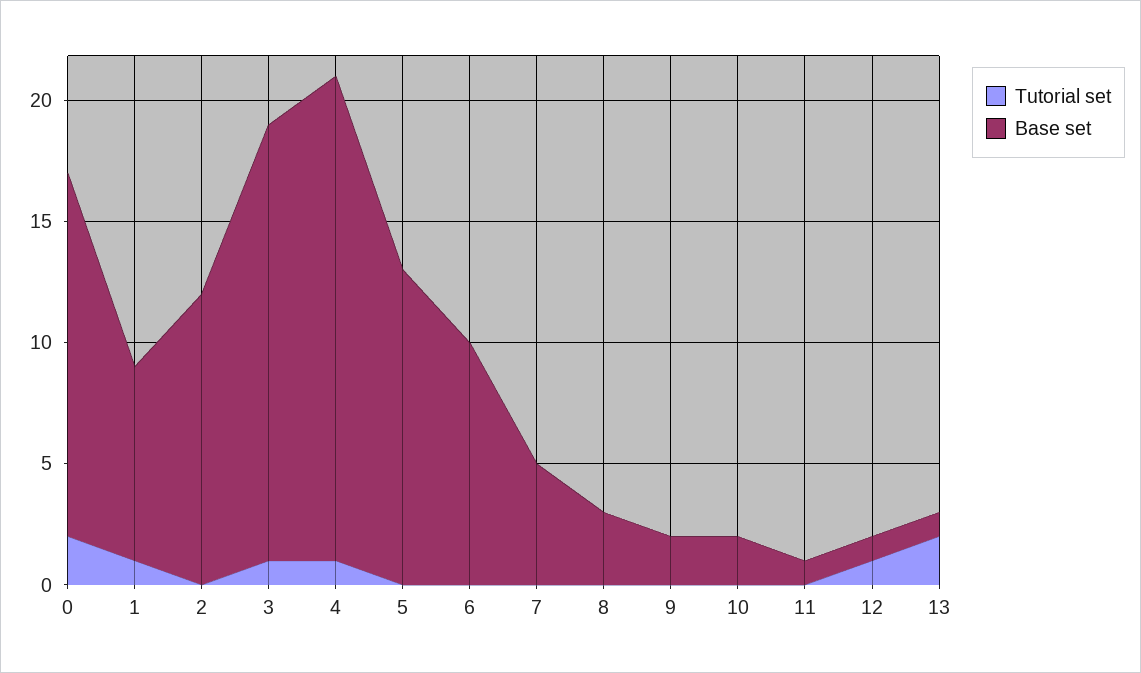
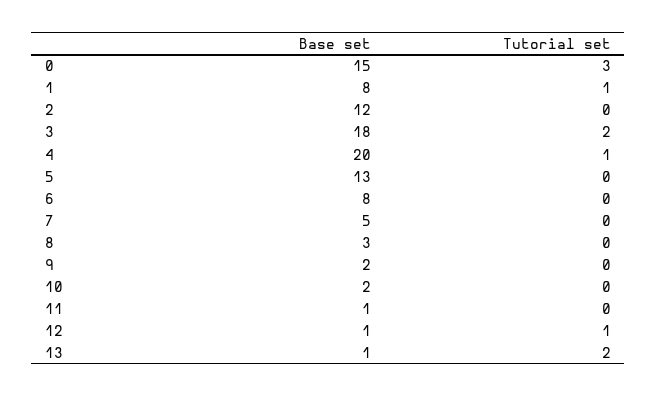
  {
    "Tutorial set": {
-     "0": 2,
+     "0": 3,
      "1": 1,
      "2": 0,
-     "3": 1,
+     "3": 2,
      "4": 1,
      "5": 0,
      "6": 0,
      "7": 0,
      "8": 0,
      "9": 0,
      "10": 0,
      "11": 0,
      "12": 1,
      "13": 2
    },
    "Base set": {
      "0": 15,
      "1": 8,
      "2": 12,
      "3": 18,
      "4": 20,
      "5": 13,
-     "6": 10,
+     "6": 8,
      "7": 5,
      "8": 3,
      "9": 2,
      "10": 2,
      "11": 1,
      "12": 1,
      "13": 1
    }
  }

